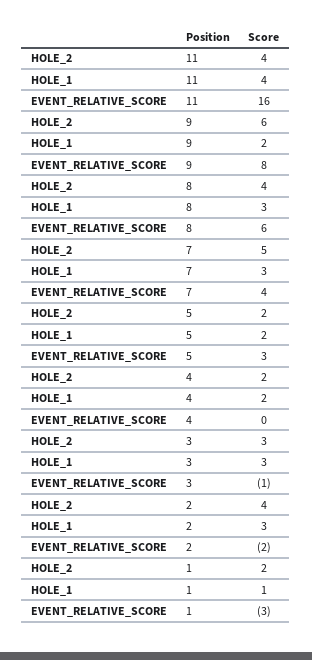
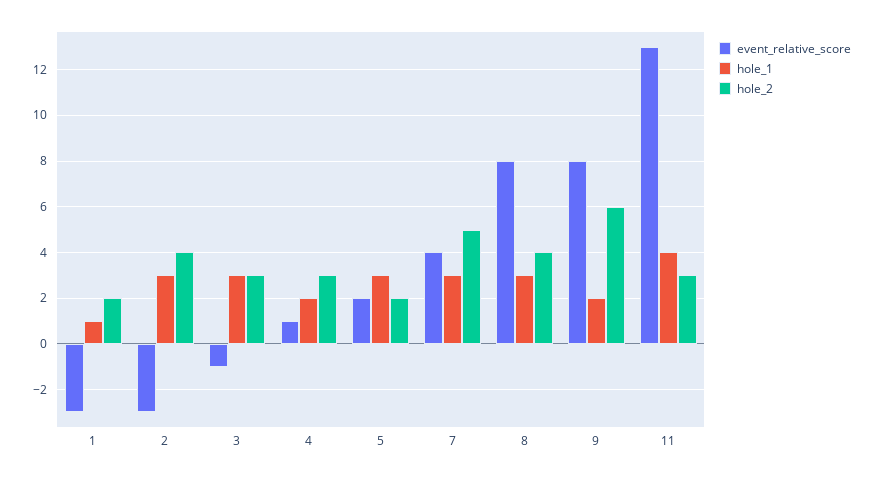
  {
    "HOLE_2": {
-     "11": 4,
+     "11": 3,
      "9": 6,
      "8": 4,
      "7": 5,
      "5": 2,
-     "4": 2,
+     "4": 3,
      "3": 3,
      "2": 4,
      "1": 2
    },
    "HOLE_1": {
      "11": 4,
      "9": 2,
      "8": 3,
      "7": 3,
-     "5": 2,
+     "5": 3,
      "4": 2,
      "3": 3,
      "2": 3,
      "1": 1
    },
    "EVENT_RELATIVE_SCORE": {
-     "11": 16,
+     "11": 13,
      "9": 8,
-     "8": 6,
+     "8": 8,
      "7": 4,
-     "5": 3,
+     "5": 2,
-     "4": 0,
+     "4": 1,
      "3": -1,
-     "2": -2,
+     "2": -3,
      "1": -3
    }
  }

